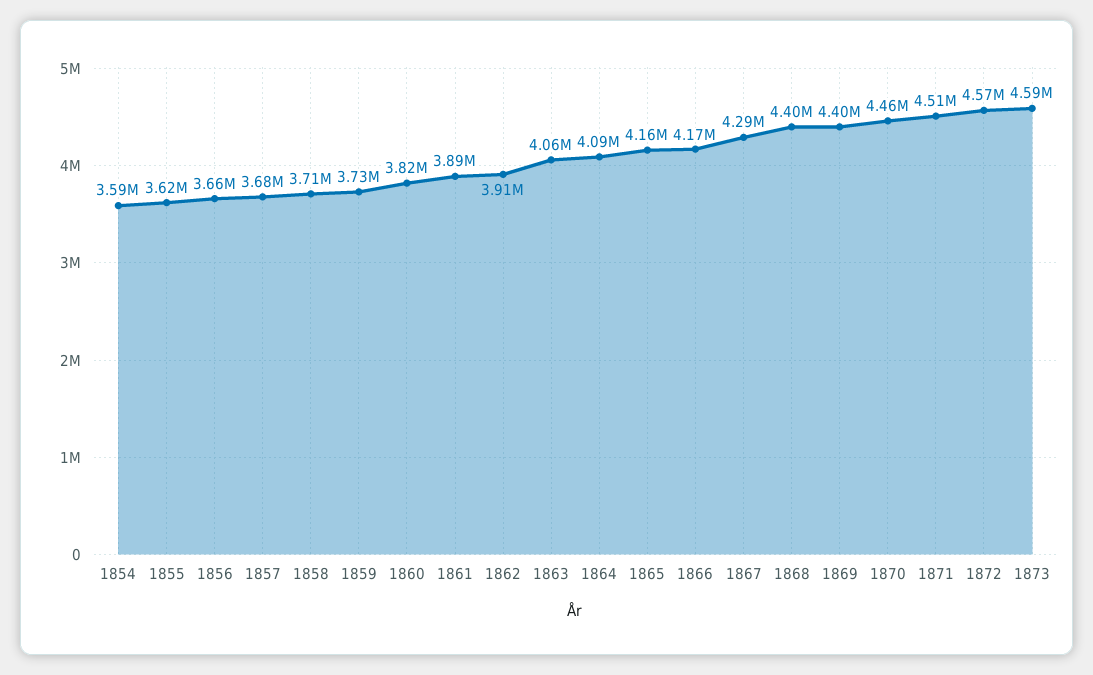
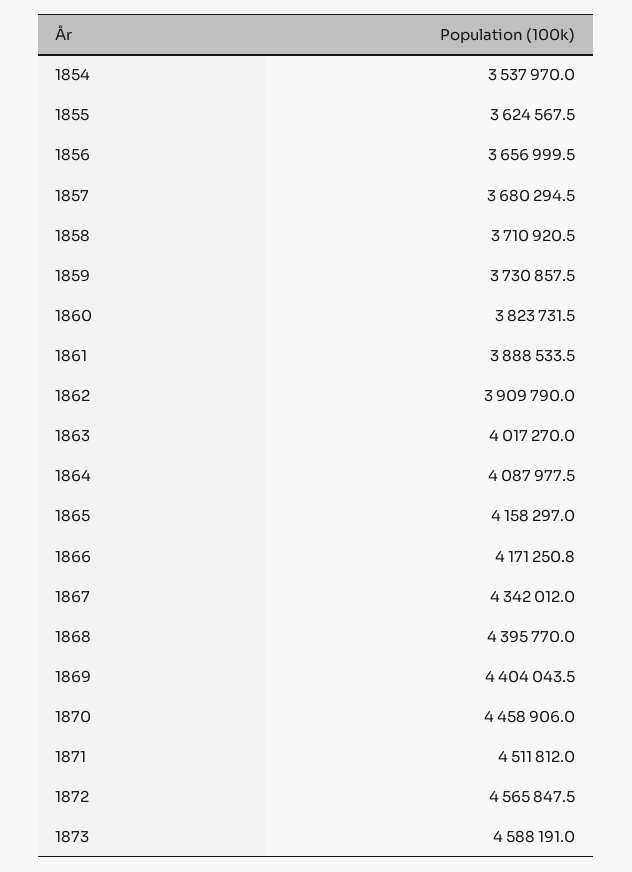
  {
-   "1854": 3590000,
+   "1854": 3537970,
    "1855": 3624567.5,
    "1856": 3656999.5,
    "1857": 3680294.5,
    "1858": 3710920.5,
    "1859": 3730857.5,
    "1860": 3823731.5,
    "1861": 3888533.5,
    "1862": 3909790,
-   "1863": 4060000,
+   "1863": 4017270,
    "1864": 4087977.5,
    "1865": 4158297,
    "1866": 4171250.8,
-   "1867": 4290000,
+   "1867": 4342012,
    "1868": 4395770,
    "1869": 4404043.5,
    "1870": 4458906,
    "1871": 4511812,
    "1872": 4565847.5,
    "1873": 4588191
  }

